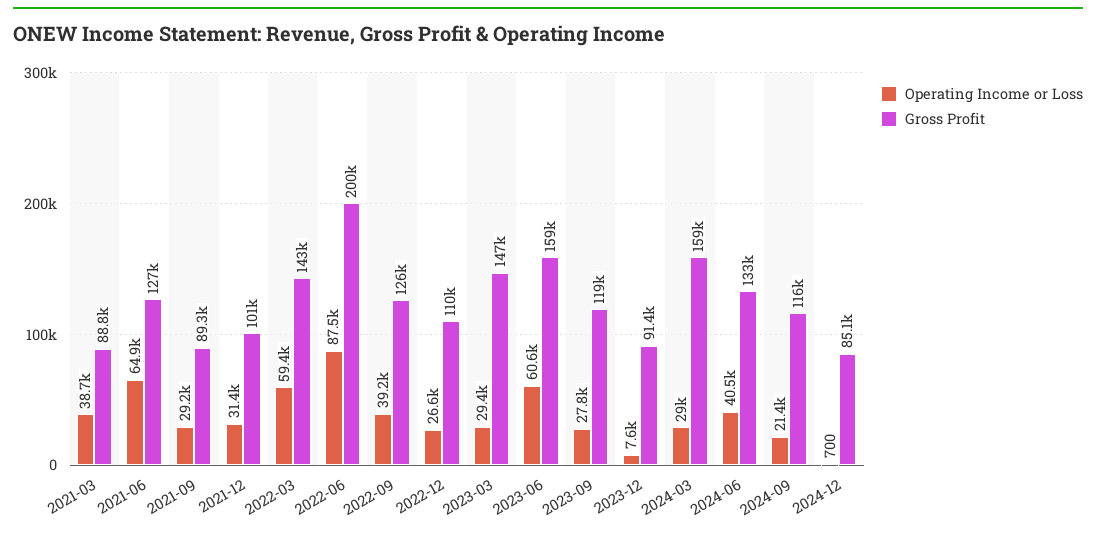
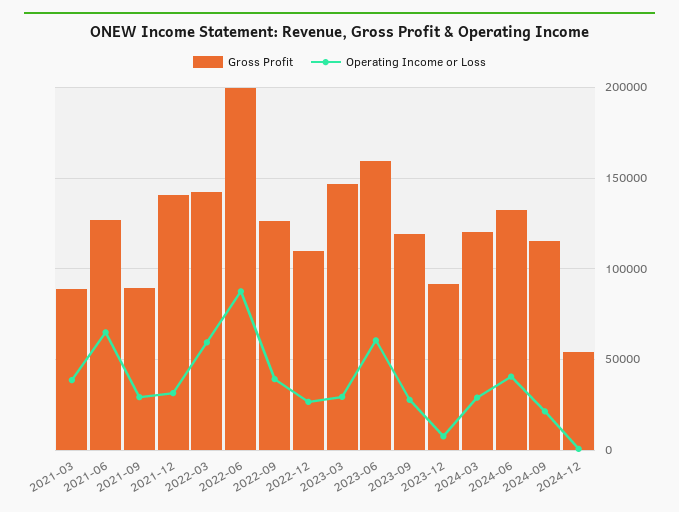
  {
    "Operating Income or Loss": {
      "2021-03": 38700,
      "2021-06": 64900,
      "2021-09": 29200,
      "2021-12": 31400,
      "2022-03": 59400,
      "2022-06": 87500,
      "2022-09": 39200,
      "2022-12": 26600,
      "2023-03": 29400,
      "2023-06": 60600,
      "2023-09": 27800,
      "2023-12": 7600,
      "2024-03": 29000,
      "2024-06": 40500,
      "2024-09": 21400,
      "2024-12": 700
    },
    "Gross Profit": {
      "2021-03": 88800,
      "2021-06": 127000,
      "2021-09": 89300,
-     "2021-12": 101000,
+     "2021-12": 140000,
      "2022-03": 143000,
      "2022-06": 200000,
      "2022-09": 126000,
      "2022-12": 110000,
      "2023-03": 147000,
      "2023-06": 159000,
      "2023-09": 119000,
      "2023-12": 91400,
-     "2024-03": 159000,
+     "2024-03": 120000,
      "2024-06": 133000,
      "2024-09": 116000,
-     "2024-12": 85100
+     "2024-12": 55000
    }
  }

